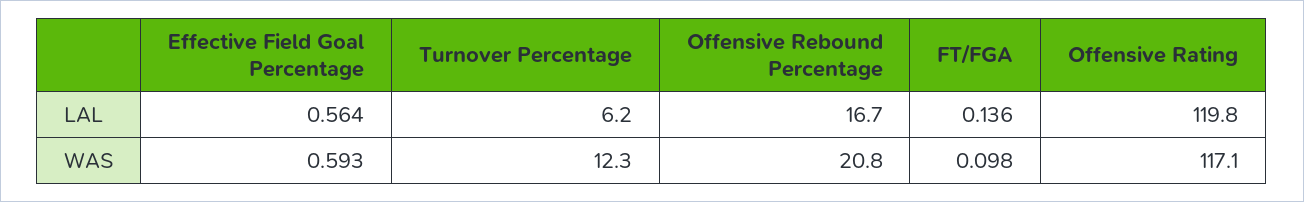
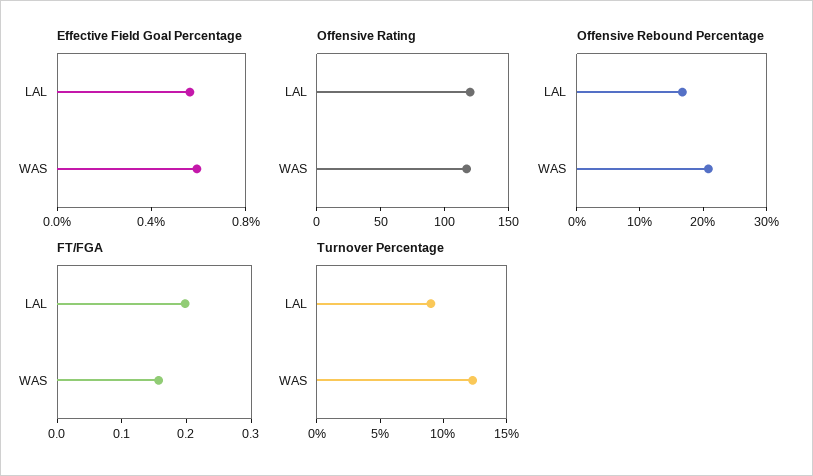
  {
    "Effective Field Goal Percentage": {
      "LAL": 0.564,
      "WAS": 0.593
    },
    "Turnover Percentage": {
-     "LAL": 6.2,
+     "LAL": 9,
      "WAS": 12.3
    },
    "Offensive Rebound Percentage": {
      "LAL": 16.7,
      "WAS": 20.8
    },
    "FT/FGA": {
-     "LAL": 0.136,
+     "LAL": 0.2,
-     "WAS": 0.098
+     "WAS": 0.16
    },
    "Offensive Rating": {
      "LAL": 119.8,
      "WAS": 117.1
    }
  }

